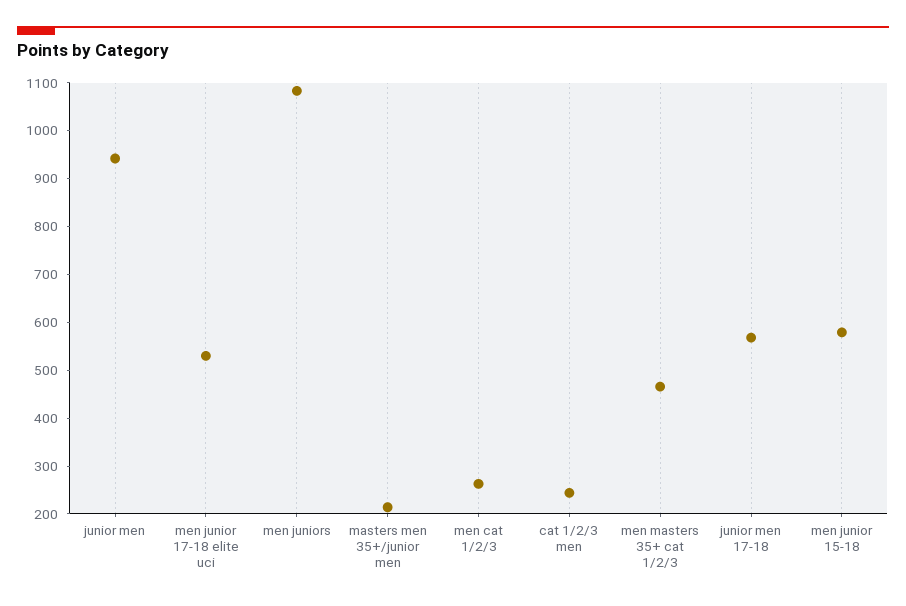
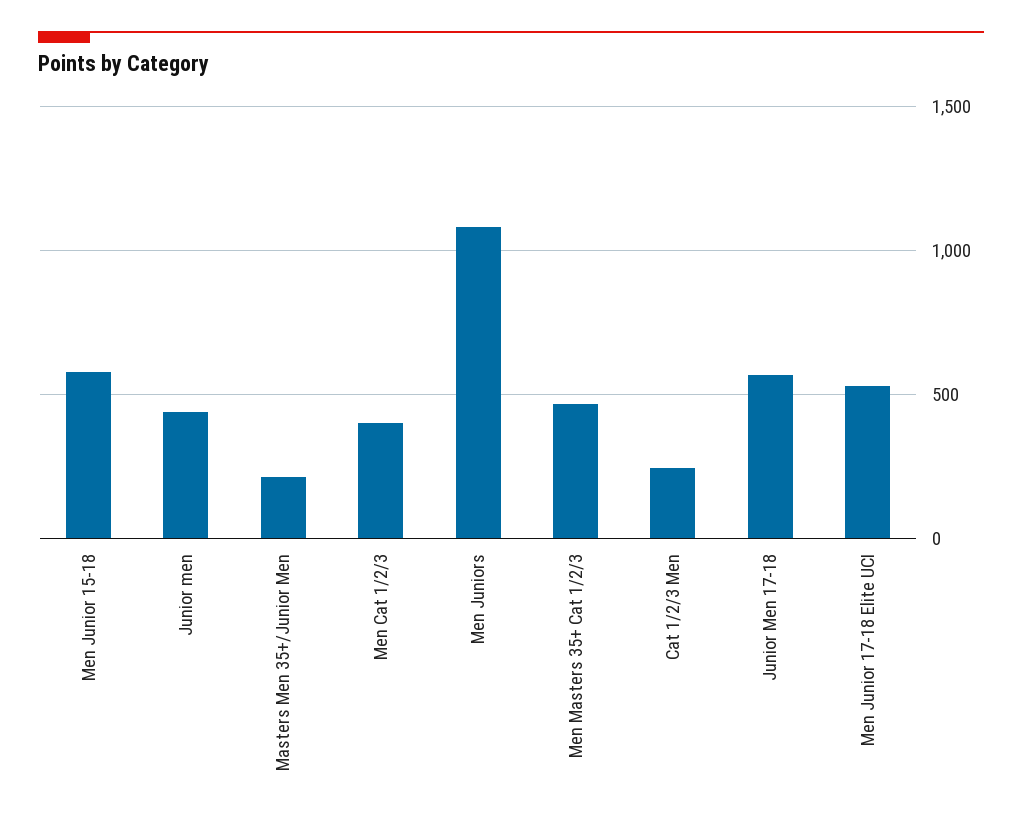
  {
-   "junior men": 940,
+   "junior men": 450,
    "men junior 17-18 elite uci": 540,
    "men juniors": 1080,
    "masters men 35+/junior men": 220,
-   "men cat 1/2/3": 260,
+   "men cat 1/2/3": 400,
    "cat 1/2/3 men": 240,
    "men masters 35+ cat 1/2/3": 460,
    "junior men 17-18": 560,
    "men junior 15-18": 580
  }

